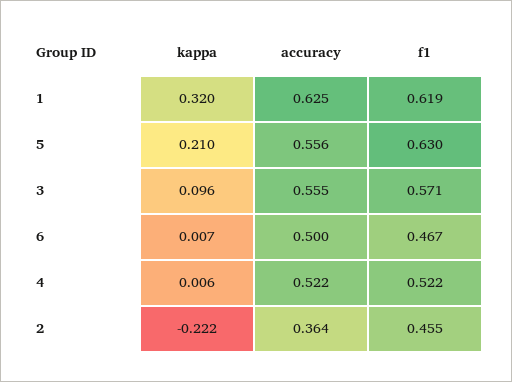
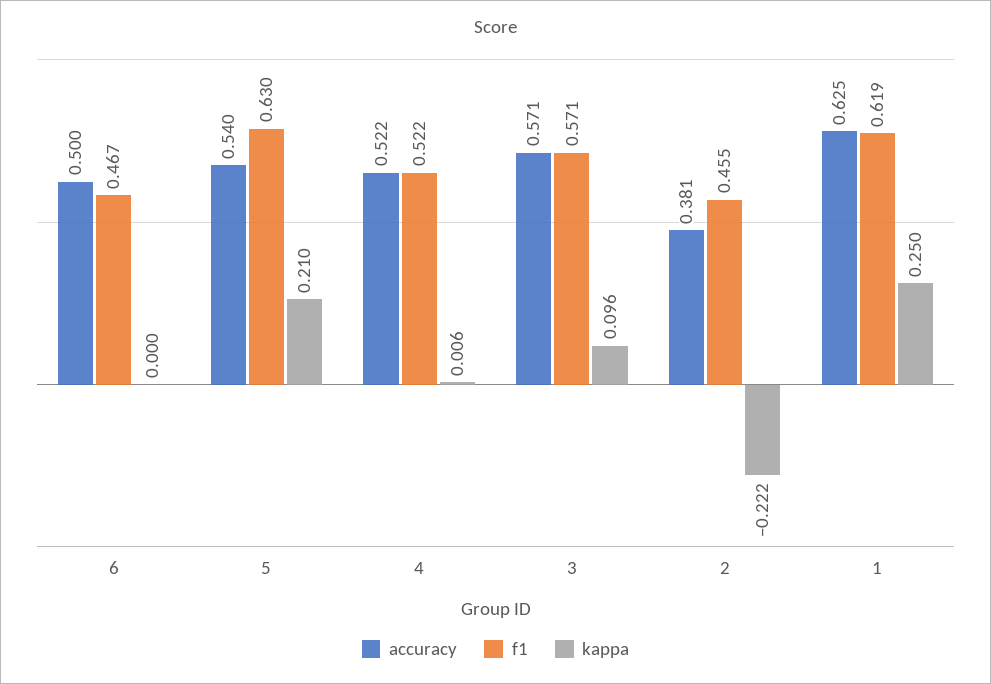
  {
    "kappa": {
-     "1": 0.32,
+     "1": 0.25,
      "5": 0.21,
      "3": 0.096,
-     "6": 0.007,
+     "6": 0,
      "4": 0.006,
      "2": -0.222
    },
    "accuracy": {
      "1": 0.625,
-     "5": 0.556,
+     "5": 0.54,
-     "3": 0.555,
+     "3": 0.571,
      "6": 0.5,
      "4": 0.522,
-     "2": 0.364
+     "2": 0.381
    },
    "f1": {
      "1": 0.619,
      "5": 0.63,
      "3": 0.571,
      "6": 0.467,
      "4": 0.522,
      "2": 0.455
    }
  }

